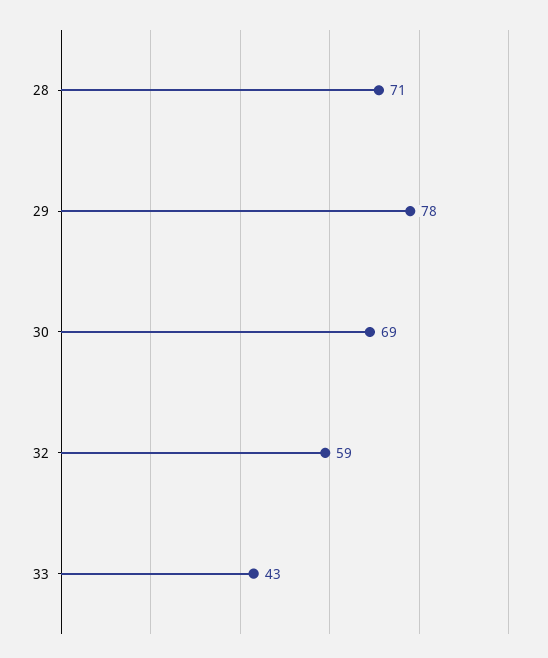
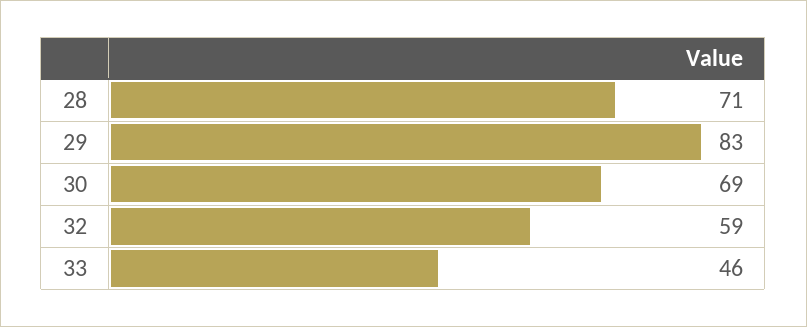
  {
    "28": 71,
-   "29": 78,
+   "29": 83,
    "30": 69,
    "32": 59,
-   "33": 43
+   "33": 46
  }

